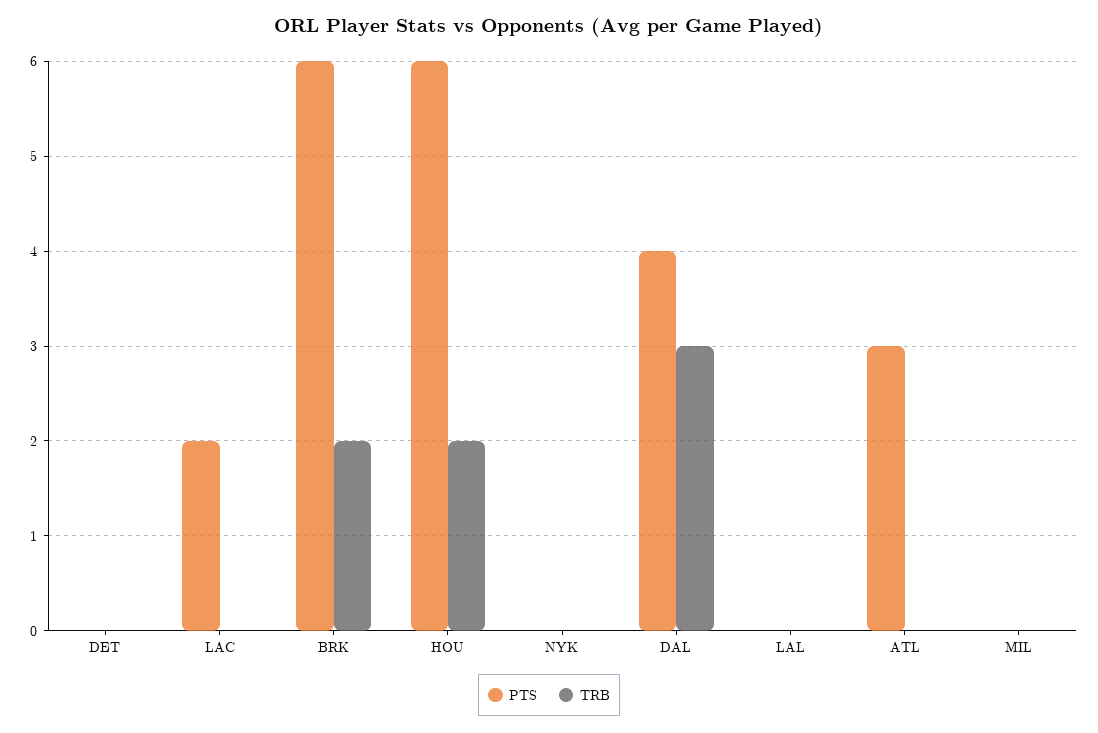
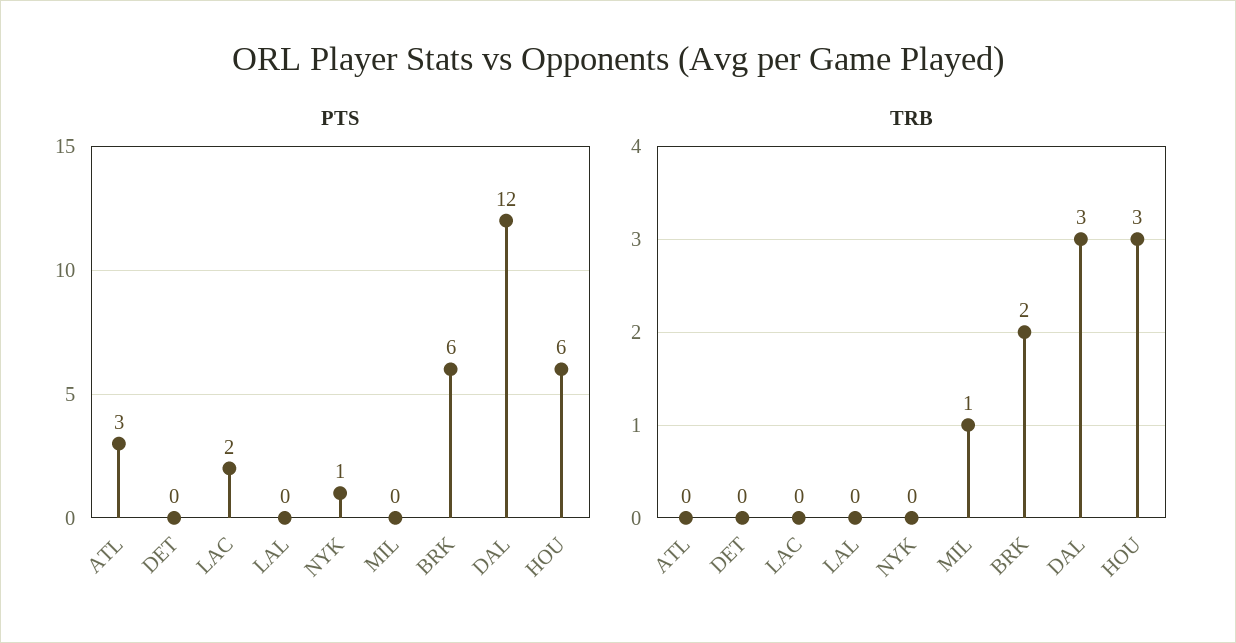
  {
    "PTS": {
      "DET": 0,
      "LAC": 2,
      "BRK": 6,
      "HOU": 6,
-     "NYK": 0,
+     "NYK": 1,
-     "DAL": 4,
+     "DAL": 12,
      "LAL": 0,
      "ATL": 3,
      "MIL": 0
    },
    "TRB": {
      "DET": 0,
      "LAC": 0,
      "BRK": 2,
-     "HOU": 2,
+     "HOU": 3,
      "NYK": 0,
      "DAL": 3,
      "LAL": 0,
      "ATL": 0,
-     "MIL": 0
+     "MIL": 1
    }
  }

